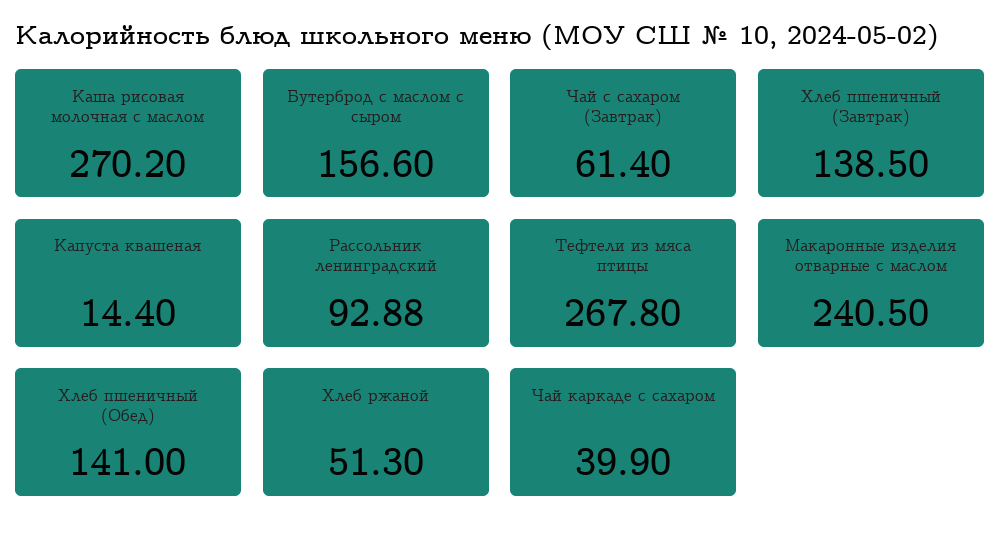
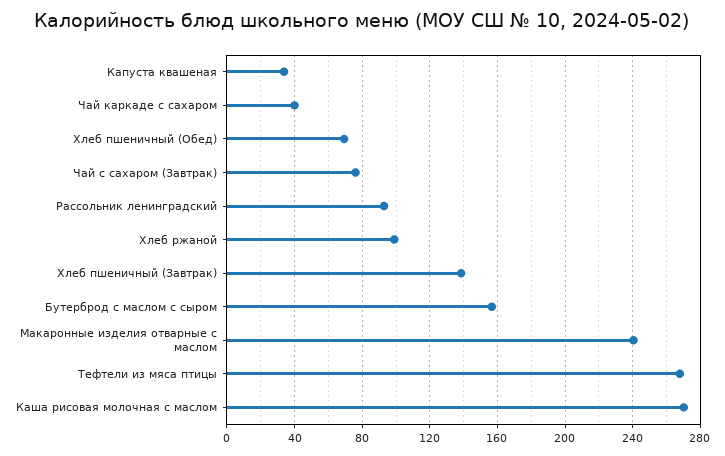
  {
    "Каша рисовая молочная с маслом": 270.2,
    "Бутерброд с маслом с сыром": 156.6,
-   "Чай с сахаром (Завтрак)": 61.4,
+   "Чай с сахаром (Завтрак)": 75,
    "Хлеб пшеничный (Завтрак)": 138.5,
-   "Капуста квашеная": 14.4,
+   "Капуста квашеная": 35,
    "Рассольник ленинградский": 92.88,
    "Тефтели из мяса птицы": 267.8,
    "Макаронные изделия отварные с маслом": 240.5,
-   "Хлеб пшеничный (Обед)": 141,
+   "Хлеб пшеничный (Обед)": 70,
-   "Хлеб ржаной": 51.3,
+   "Хлеб ржаной": 100,
    "Чай каркаде с сахаром": 39.9
  }

